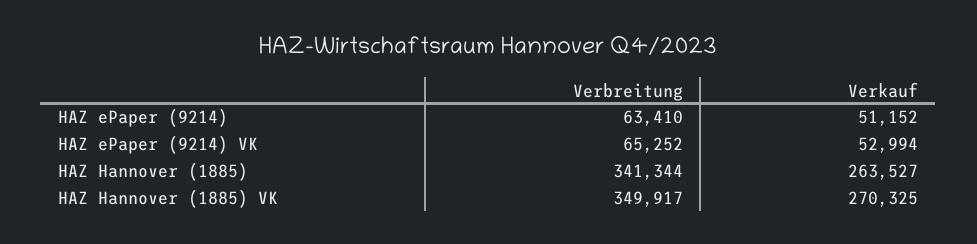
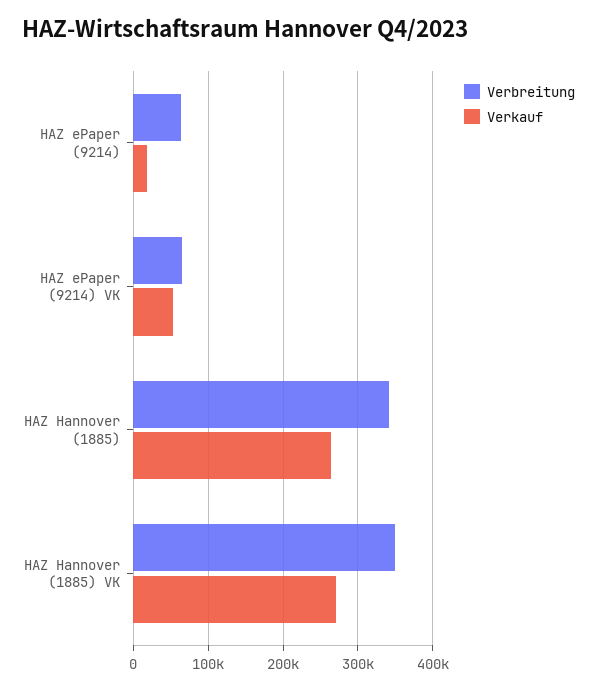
  {
    "Verbreitung": {
      "HAZ ePaper (9214)": 63410,
      "HAZ ePaper (9214) VK": 65252,
      "HAZ Hannover (1885)": 341344,
      "HAZ Hannover (1885) VK": 349917
    },
    "Verkauf": {
-     "HAZ ePaper (9214)": 51152,
+     "HAZ ePaper (9214)": 20000,
      "HAZ ePaper (9214) VK": 52994,
      "HAZ Hannover (1885)": 263527,
      "HAZ Hannover (1885) VK": 270325
    }
  }

